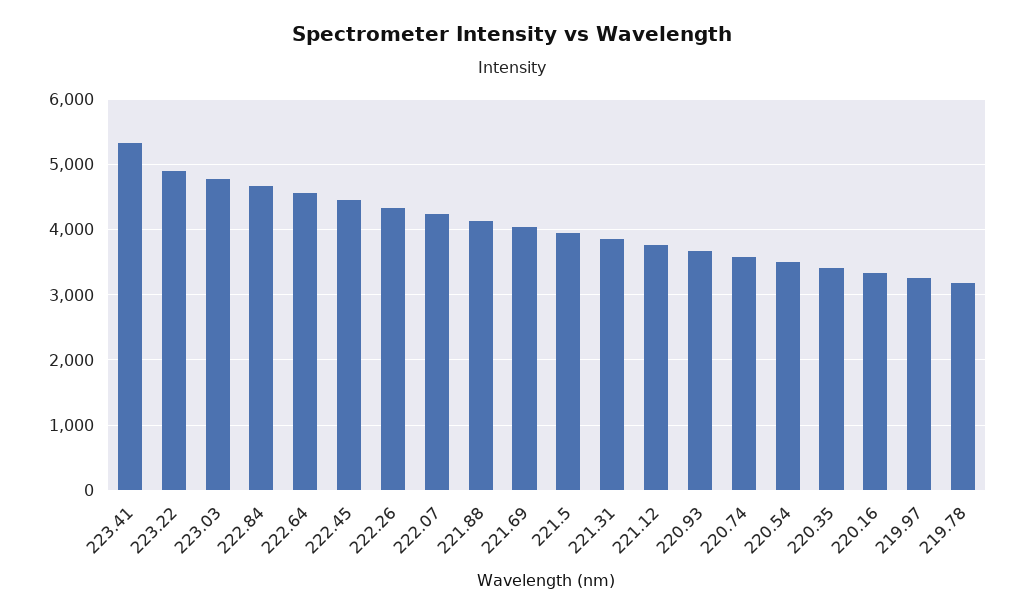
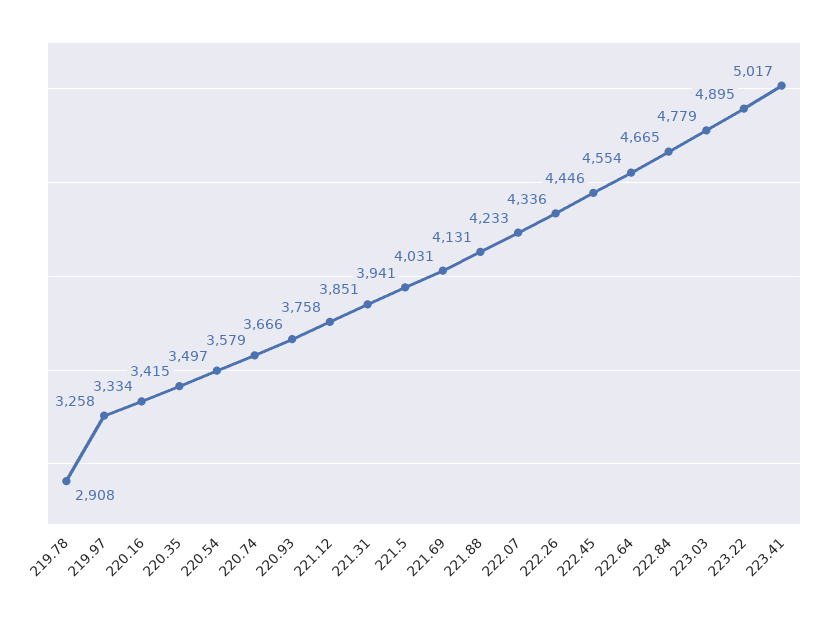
  {
-   "223.41": 5300,
+   "223.41": 5017,
    "223.22": 4895,
    "223.03": 4779,
    "222.84": 4665,
    "222.64": 4554,
    "222.45": 4446,
    "222.26": 4336,
    "222.07": 4233,
    "221.88": 4131,
    "221.69": 4031,
    "221.5": 3941,
    "221.31": 3851,
    "221.12": 3758,
    "220.93": 3666,
    "220.74": 3579,
    "220.54": 3497,
    "220.35": 3415,
    "220.16": 3334,
    "219.97": 3258,
-   "219.78": 3200
+   "219.78": 2908
  }

